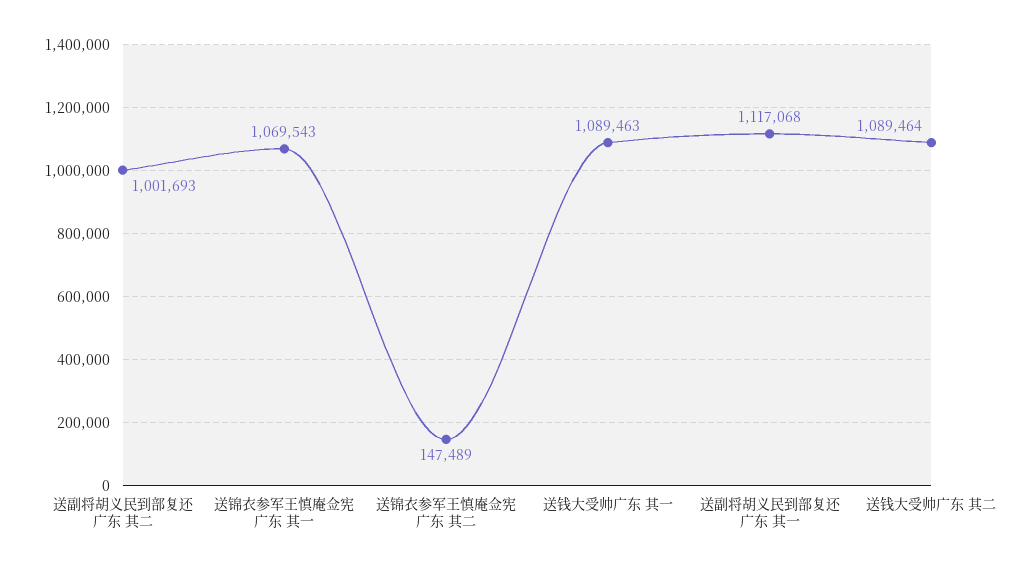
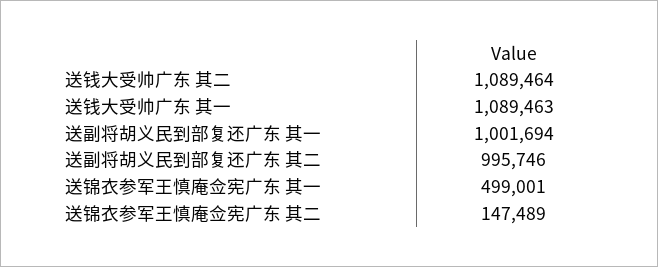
  {
-   "送副将胡义民到部复还广东 其二": 1001693,
+   "送副将胡义民到部复还广东 其二": 995746,
-   "送锦衣参军王慎庵佥宪广东 其一": 1069543,
+   "送锦衣参军王慎庵佥宪广东 其一": 499001,
    "送锦衣参军王慎庵佥宪广东 其二": 147489,
    "送钱大受帅广东 其一": 1089463,
-   "送副将胡义民到部复还广东 其一": 1117068,
+   "送副将胡义民到部复还广东 其一": 1001694,
    "送钱大受帅广东 其二": 1089464
  }

